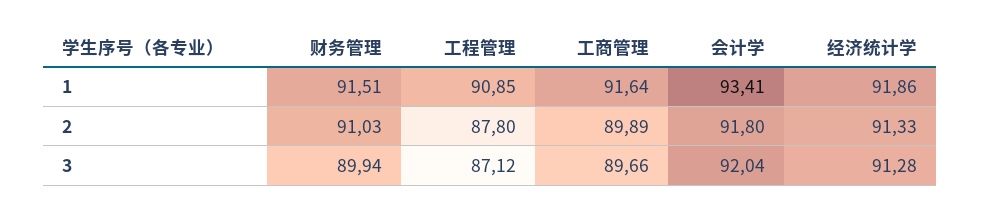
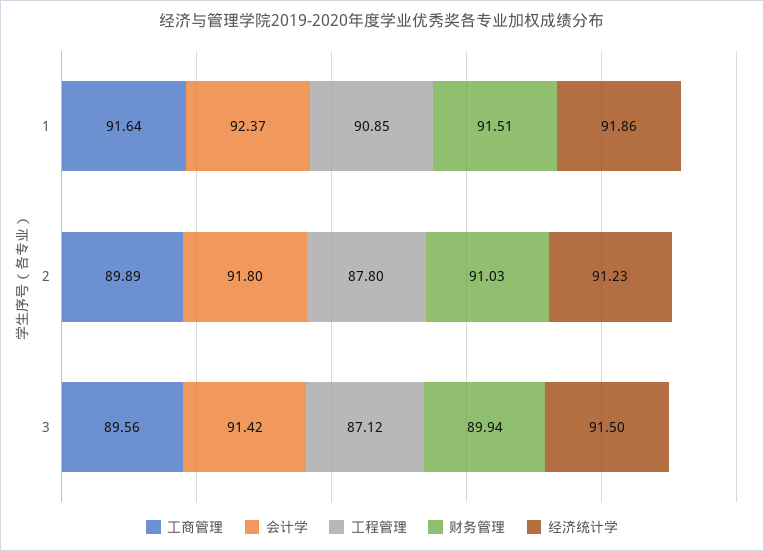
  {
    "财务管理": {
      "1": 91.51,
      "2": 91.03,
      "3": 89.94
    },
    "工程管理": {
      "1": 90.85,
      "2": 87.8,
      "3": 87.12
    },
    "工商管理": {
      "1": 91.64,
      "2": 89.89,
-     "3": 89.66
+     "3": 89.56
    },
    "会计学": {
-     "1": 93.41,
+     "1": 92.37,
      "2": 91.8,
-     "3": 92.04
+     "3": 91.42
    },
    "经济统计学": {
      "1": 91.86,
-     "2": 91.33,
+     "2": 91.23,
-     "3": 91.28
+     "3": 91.5
    }
  }

